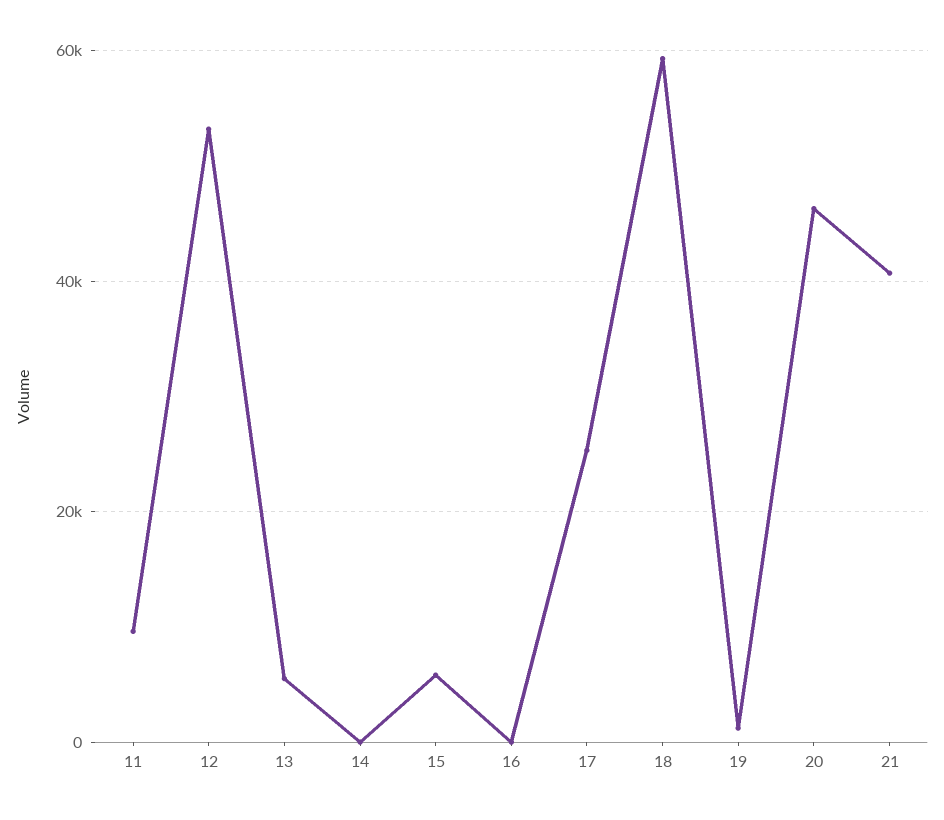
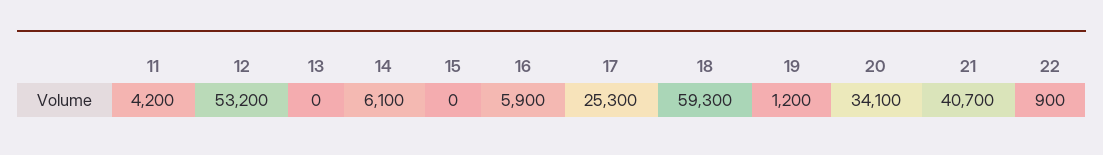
  {
-   "11": 10000,
+   "11": 4200,
    "12": 53200,
-   "13": 6000,
+   "13": 0,
-   "14": 0,
+   "14": 6100,
-   "15": 6000,
+   "15": 0,
-   "16": 0,
+   "16": 5900,
    "17": 25300,
    "18": 59300,
    "19": 1200,
-   "20": 46000,
+   "20": 34100,
-   "21": 40700
+   "21": 40700,
+   "22": 900
  }

